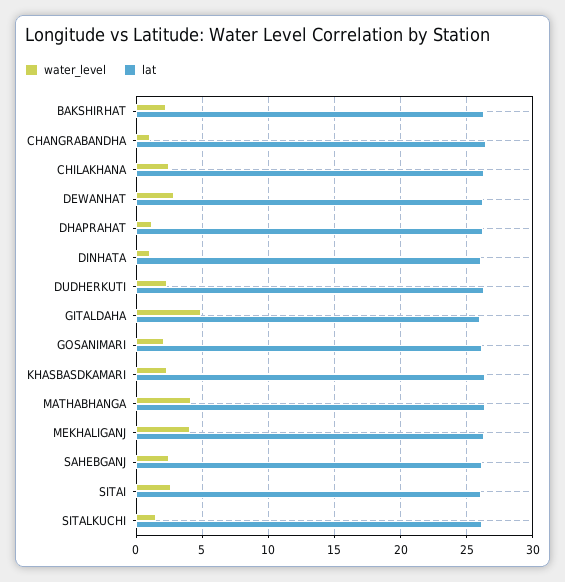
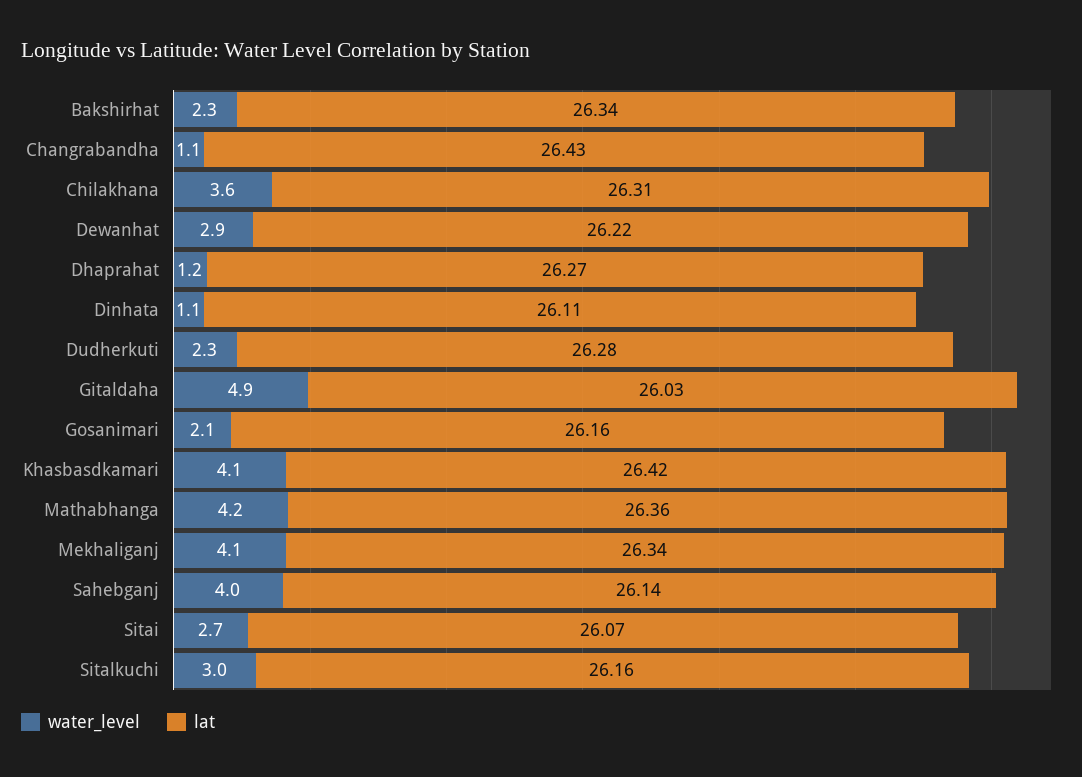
  {
    "water_level": {
      "BAKSHIRHAT": 2.3,
      "CHANGRABANDHA": 1.1,
-     "CHILAKHANA": 2.5,
+     "CHILAKHANA": 3.6,
      "DEWANHAT": 2.9,
      "DHAPRAHAT": 1.2,
      "DINHATA": 1.1,
      "DUDHERKUTI": 2.3,
      "GITALDAHA": 4.9,
      "GOSANIMARI": 2.1,
-     "KHASBASDKAMARI": 2.5,
+     "KHASBASDKAMARI": 4.1,
      "MATHABHANGA": 4.2,
      "MEKHALIGANJ": 4.1,
-     "SAHEBGANJ": 2.5,
+     "SAHEBGANJ": 4,
      "SITAI": 2.7,
-     "SITALKUCHI": 1.5
+     "SITALKUCHI": 3
    },
    "lat": {
      "BAKSHIRHAT": 26.34,
      "CHANGRABANDHA": 26.43,
      "CHILAKHANA": 26.31,
      "DEWANHAT": 26.22,
      "DHAPRAHAT": 26.27,
      "DINHATA": 26.11,
      "DUDHERKUTI": 26.28,
      "GITALDAHA": 26.03,
      "GOSANIMARI": 26.16,
      "KHASBASDKAMARI": 26.42,
      "MATHABHANGA": 26.36,
      "MEKHALIGANJ": 26.34,
      "SAHEBGANJ": 26.14,
      "SITAI": 26.07,
      "SITALKUCHI": 26.16
    }
  }

